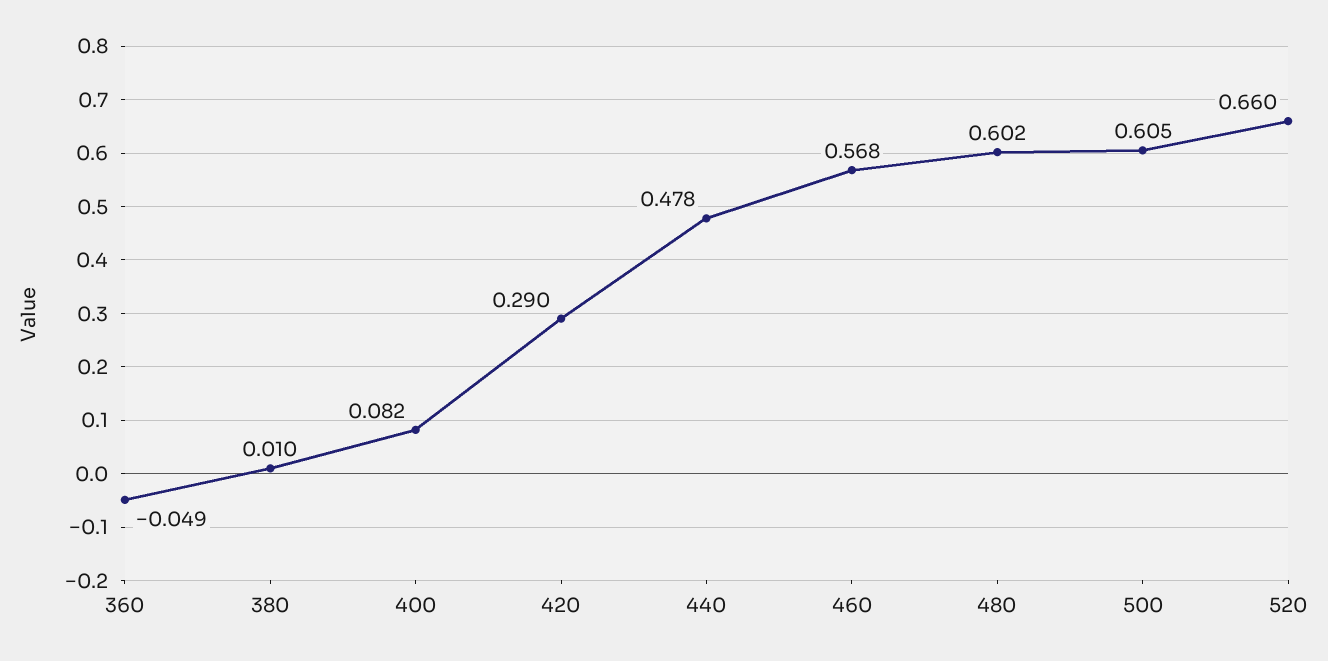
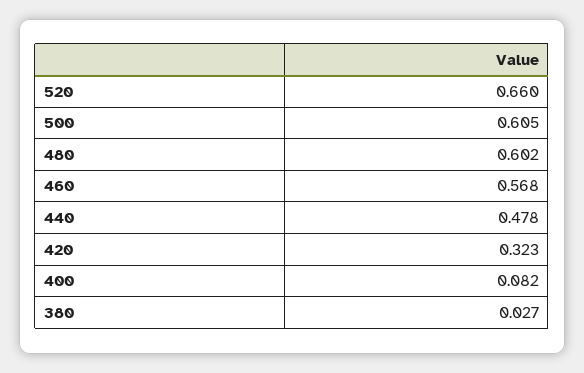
  {
-   "360": -0.049,
-   "380": 0.01,
+   "380": 0.027,
    "400": 0.082,
-   "420": 0.29,
+   "420": 0.323,
    "440": 0.478,
    "460": 0.568,
    "480": 0.602,
    "500": 0.605,
    "520": 0.66
  }

